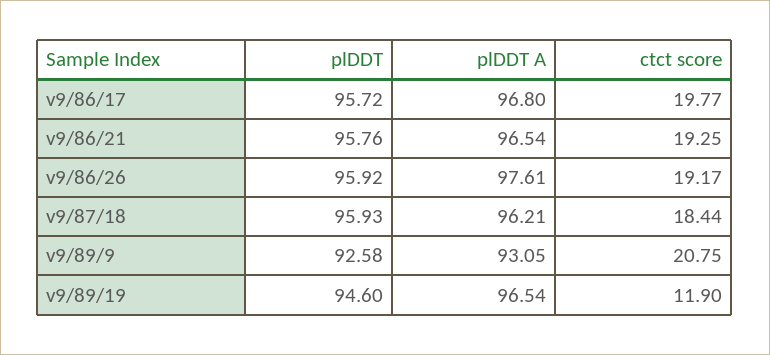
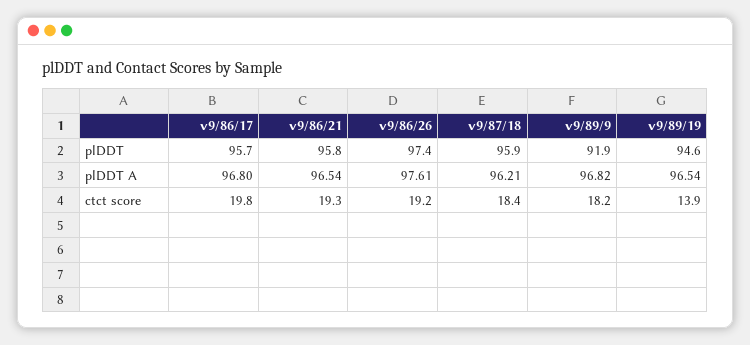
  {
    "plDDT": {
      "v9/86/17": 95.72,
      "v9/86/21": 95.76,
-     "v9/86/26": 95.92,
+     "v9/86/26": 97.4,
      "v9/87/18": 95.93,
-     "v9/89/9": 92.58,
+     "v9/89/9": 91.9,
      "v9/89/19": 94.6
    },
    "plDDT A": {
      "v9/86/17": 96.8,
      "v9/86/21": 96.54,
      "v9/86/26": 97.61,
      "v9/87/18": 96.21,
-     "v9/89/9": 93.05,
+     "v9/89/9": 96.82,
      "v9/89/19": 96.54
    },
    "ctct score": {
      "v9/86/17": 19.77,
      "v9/86/21": 19.25,
      "v9/86/26": 19.17,
      "v9/87/18": 18.44,
-     "v9/89/9": 20.75,
+     "v9/89/9": 18.2,
-     "v9/89/19": 11.9
+     "v9/89/19": 13.9
    }
  }

